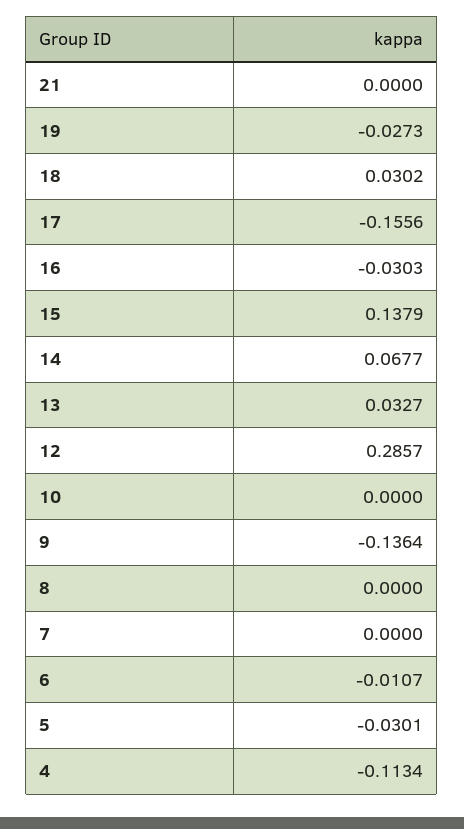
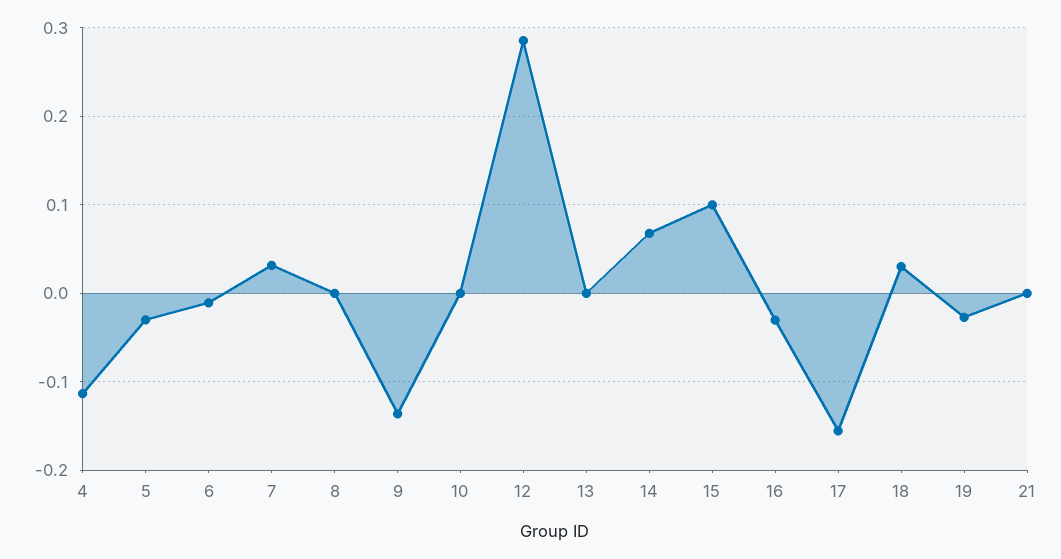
  {
    "21": 0,
    "19": -0.0273,
    "18": 0.0302,
    "17": -0.1556,
    "16": -0.0303,
-   "15": 0.1379,
+   "15": 0.1,
    "14": 0.0677,
-   "13": 0.0327,
+   "13": 0,
    "12": 0.2857,
    "10": 0,
    "9": -0.1364,
    "8": 0,
-   "7": 0,
+   "7": 0.03,
    "6": -0.0107,
    "5": -0.0301,
    "4": -0.1134
  }

